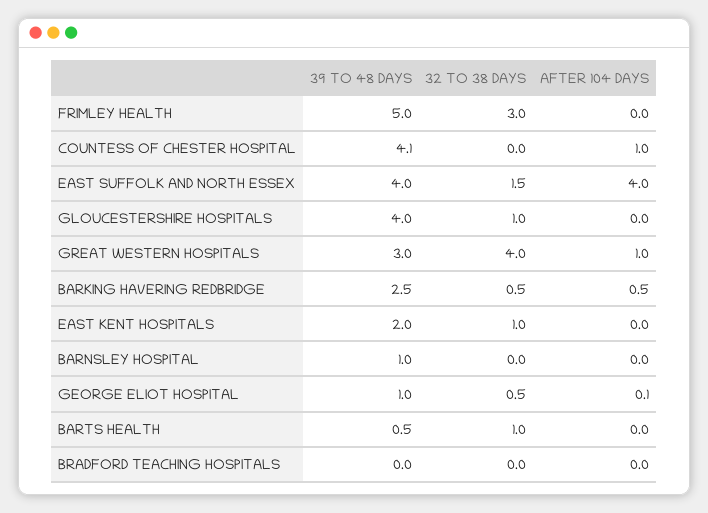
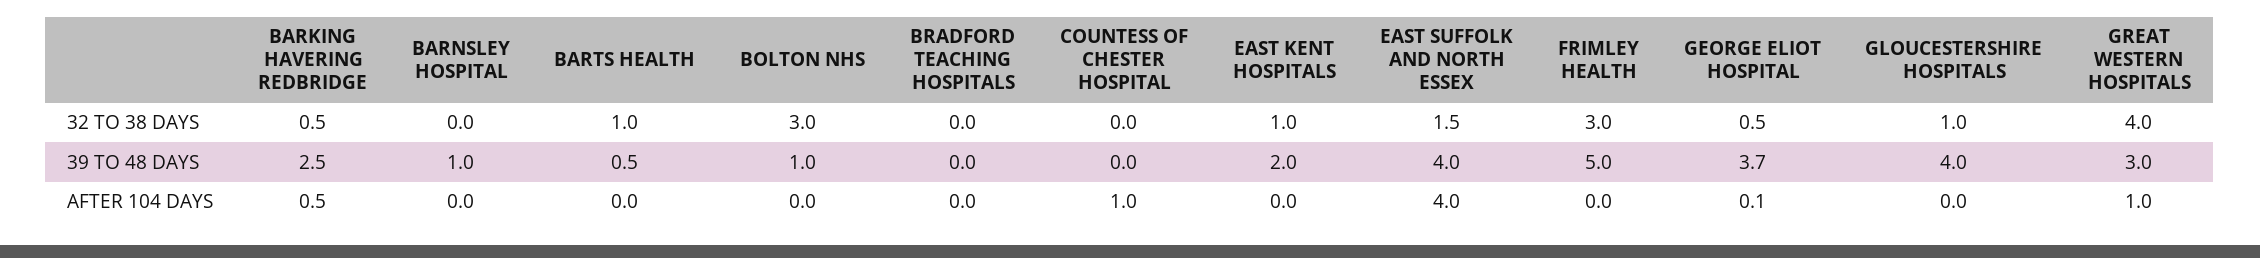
  {
    "39 TO 48 DAYS": {
      "FRIMLEY HEALTH": 5,
-     "COUNTESS OF CHESTER HOSPITAL": 4.1,
+     "COUNTESS OF CHESTER HOSPITAL": 0,
      "EAST SUFFOLK AND NORTH ESSEX": 4,
      "GLOUCESTERSHIRE HOSPITALS": 4,
      "GREAT WESTERN HOSPITALS": 3,
      "BARKING HAVERING REDBRIDGE": 2.5,
      "EAST KENT HOSPITALS": 2,
      "BARNSLEY HOSPITAL": 1,
-     "GEORGE ELIOT HOSPITAL": 1,
+     "GEORGE ELIOT HOSPITAL": 3.7,
      "BARTS HEALTH": 0.5,
-     "BRADFORD TEACHING HOSPITALS": 0
+     "BRADFORD TEACHING HOSPITALS": 0,
+     "BOLTON NHS": 1
    },
    "32 TO 38 DAYS": {
      "FRIMLEY HEALTH": 3,
      "COUNTESS OF CHESTER HOSPITAL": 0,
      "EAST SUFFOLK AND NORTH ESSEX": 1.5,
      "GLOUCESTERSHIRE HOSPITALS": 1,
      "GREAT WESTERN HOSPITALS": 4,
      "BARKING HAVERING REDBRIDGE": 0.5,
      "EAST KENT HOSPITALS": 1,
      "BARNSLEY HOSPITAL": 0,
      "GEORGE ELIOT HOSPITAL": 0.5,
      "BARTS HEALTH": 1,
-     "BRADFORD TEACHING HOSPITALS": 0
+     "BRADFORD TEACHING HOSPITALS": 0,
+     "BOLTON NHS": 3
    },
    "AFTER 104 DAYS": {
      "FRIMLEY HEALTH": 0,
      "COUNTESS OF CHESTER HOSPITAL": 1,
      "EAST SUFFOLK AND NORTH ESSEX": 4,
      "GLOUCESTERSHIRE HOSPITALS": 0,
      "GREAT WESTERN HOSPITALS": 1,
      "BARKING HAVERING REDBRIDGE": 0.5,
      "EAST KENT HOSPITALS": 0,
      "BARNSLEY HOSPITAL": 0,
      "GEORGE ELIOT HOSPITAL": 0.1,
      "BARTS HEALTH": 0,
-     "BRADFORD TEACHING HOSPITALS": 0
+     "BRADFORD TEACHING HOSPITALS": 0,
+     "BOLTON NHS": 0
    }
  }

